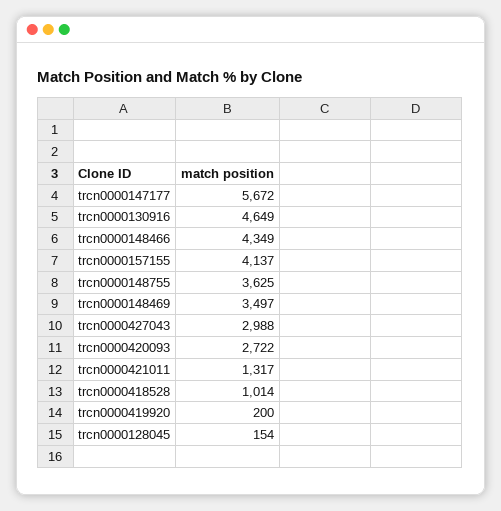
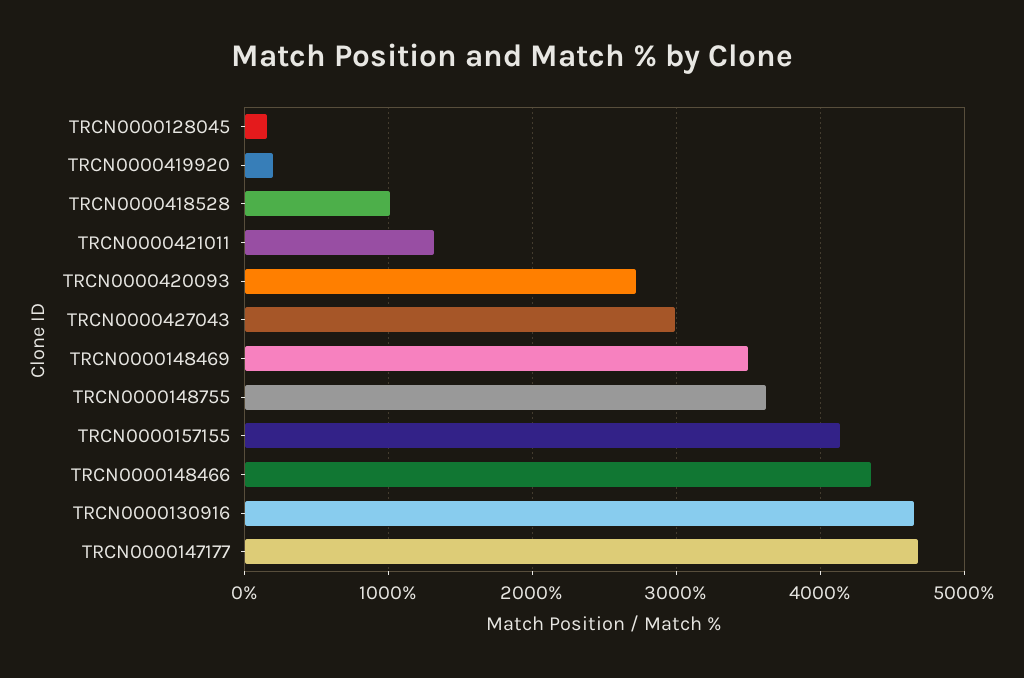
  {
-   "trcn0000147177": 5672,
+   "trcn0000147177": 4700,
    "trcn0000130916": 4649,
    "trcn0000148466": 4349,
    "trcn0000157155": 4137,
    "trcn0000148755": 3625,
    "trcn0000148469": 3497,
    "trcn0000427043": 2988,
    "trcn0000420093": 2722,
    "trcn0000421011": 1317,
    "trcn0000418528": 1014,
    "trcn0000419920": 200,
    "trcn0000128045": 154
  }

